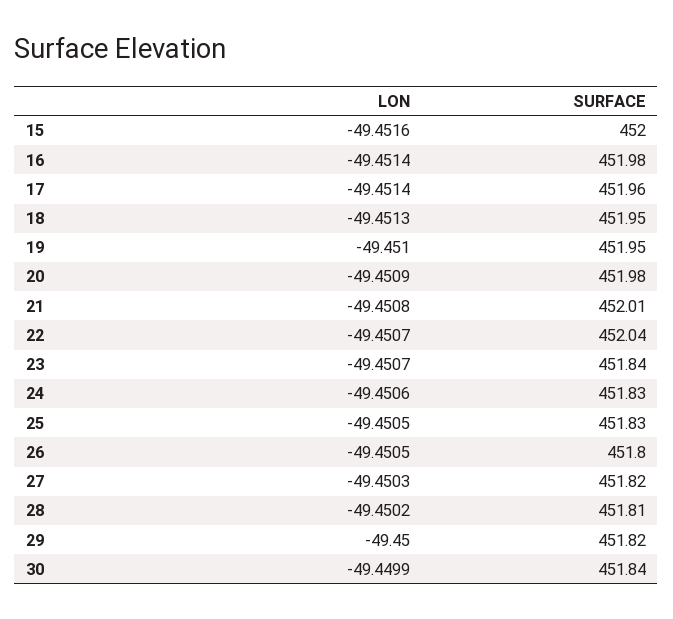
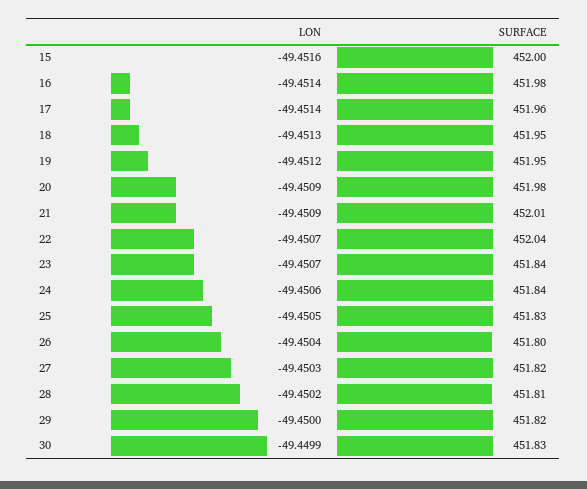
  {
    "LON": {
      "15": -49.4516,
      "16": -49.4514,
      "17": -49.4514,
      "18": -49.4513,
-     "19": -49.451,
+     "19": -49.4512,
      "20": -49.4509,
-     "21": -49.4508,
+     "21": -49.4509,
      "22": -49.4507,
      "23": -49.4507,
      "24": -49.4506,
      "25": -49.4505,
-     "26": -49.4505,
+     "26": -49.4504,
      "27": -49.4503,
      "28": -49.4502,
      "29": -49.45,
      "30": -49.4499
    },
    "SURFACE": {
      "15": 452,
      "16": 451.98,
      "17": 451.96,
      "18": 451.95,
      "19": 451.95,
      "20": 451.98,
      "21": 452.01,
      "22": 452.04,
      "23": 451.84,
-     "24": 451.83,
+     "24": 451.84,
      "25": 451.83,
      "26": 451.8,
      "27": 451.82,
      "28": 451.81,
      "29": 451.82,
-     "30": 451.84
+     "30": 451.83
    }
  }

